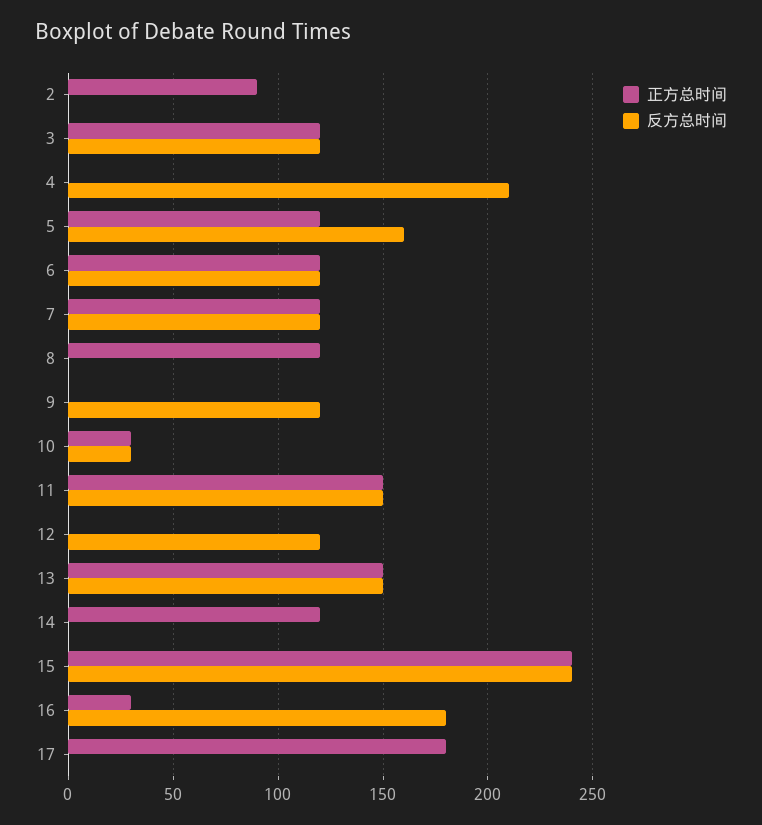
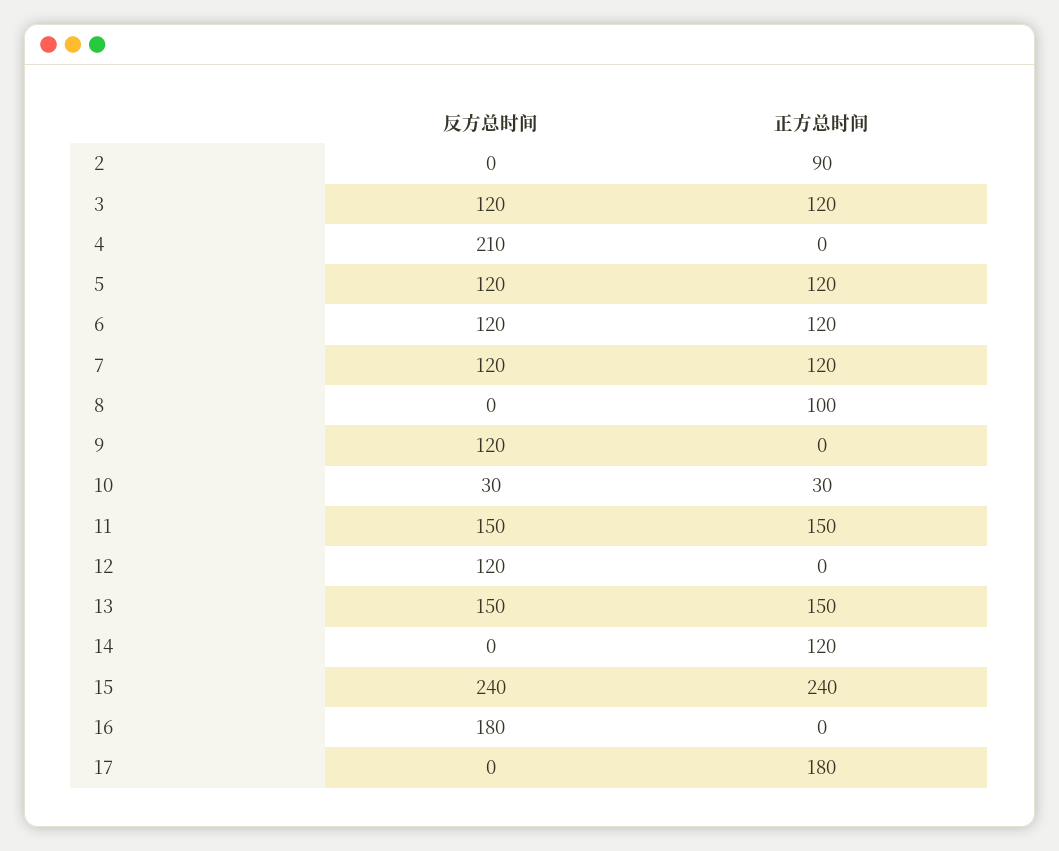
  {
    "正方总时间": {
      "2": 90,
      "3": 120,
      "4": 0,
      "5": 120,
      "6": 120,
      "7": 120,
-     "8": 120,
+     "8": 100,
      "9": 0,
      "10": 30,
      "11": 150,
      "12": 0,
      "13": 150,
      "14": 120,
      "15": 240,
-     "16": 30,
+     "16": 0,
      "17": 180
    },
    "反方总时间": {
      "2": 0,
      "3": 120,
      "4": 210,
-     "5": 160,
+     "5": 120,
      "6": 120,
      "7": 120,
      "8": 0,
      "9": 120,
      "10": 30,
      "11": 150,
      "12": 120,
      "13": 150,
      "14": 0,
      "15": 240,
      "16": 180,
      "17": 0
    }
  }

